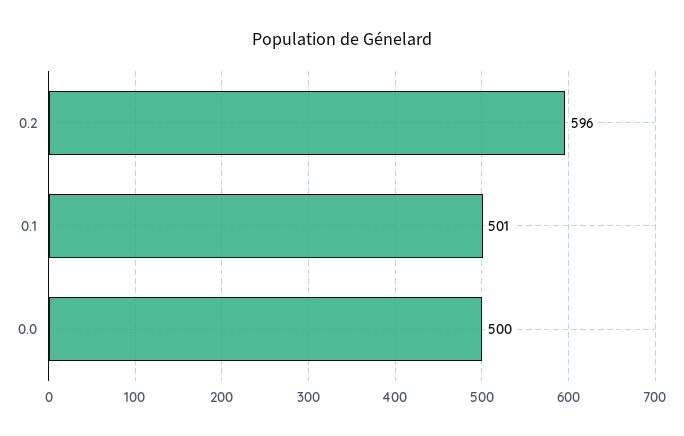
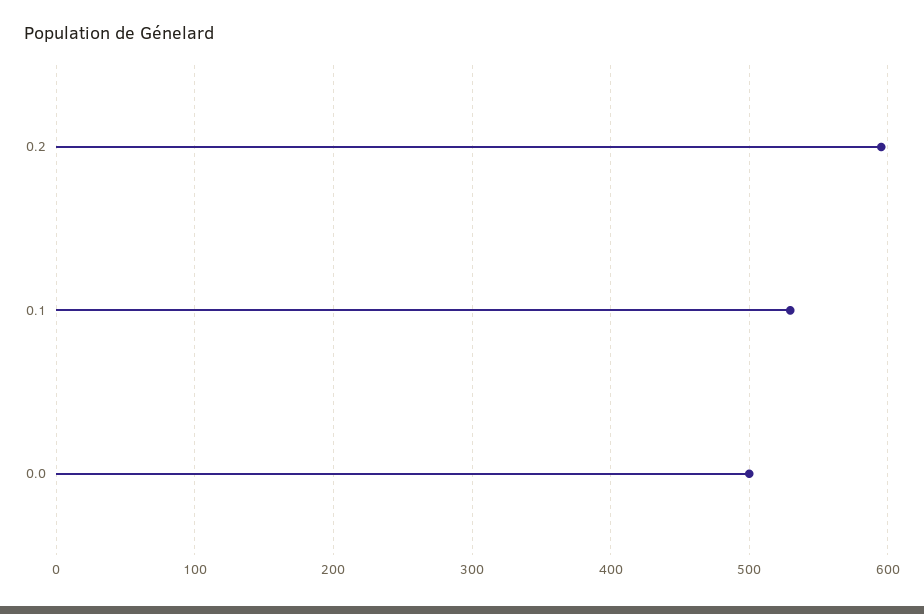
  {
    "0.2": 596,
-   "0.1": 501,
+   "0.1": 530,
    "0.0": 500
  }

